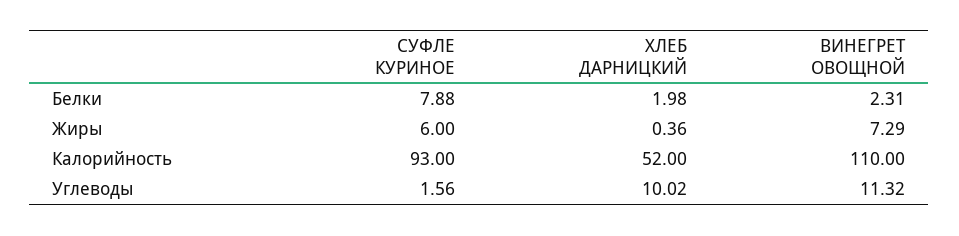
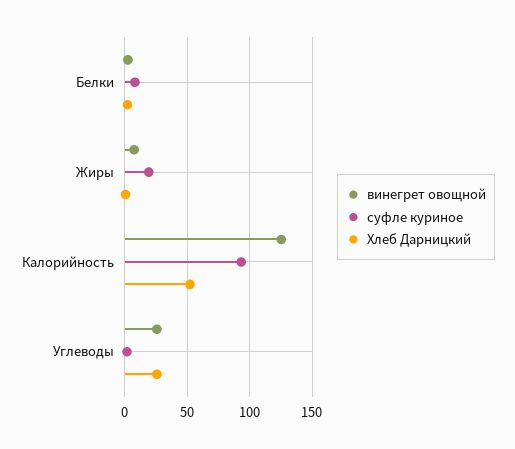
  {
    "СУФЛЕ КУРИНОЕ": {
      "Белки": 7.88,
-     "Жиры": 6,
+     "Жиры": 20,
      "Калорийность": 93,
      "Углеводы": 1.56
    },
    "ХЛЕБ ДАРНИЦКИЙ": {
      "Белки": 1.98,
      "Жиры": 0.36,
      "Калорийность": 52,
-     "Углеводы": 10.02
+     "Углеводы": 25
    },
    "ВИНЕГРЕТ ОВОЩНОЙ": {
      "Белки": 2.31,
      "Жиры": 7.29,
-     "Калорийность": 110,
+     "Калорийность": 125,
-     "Углеводы": 11.32
+     "Углеводы": 25
    }
  }

